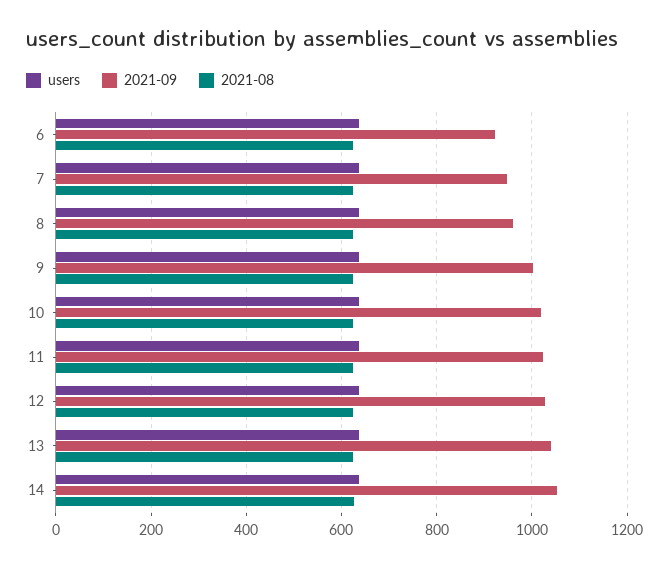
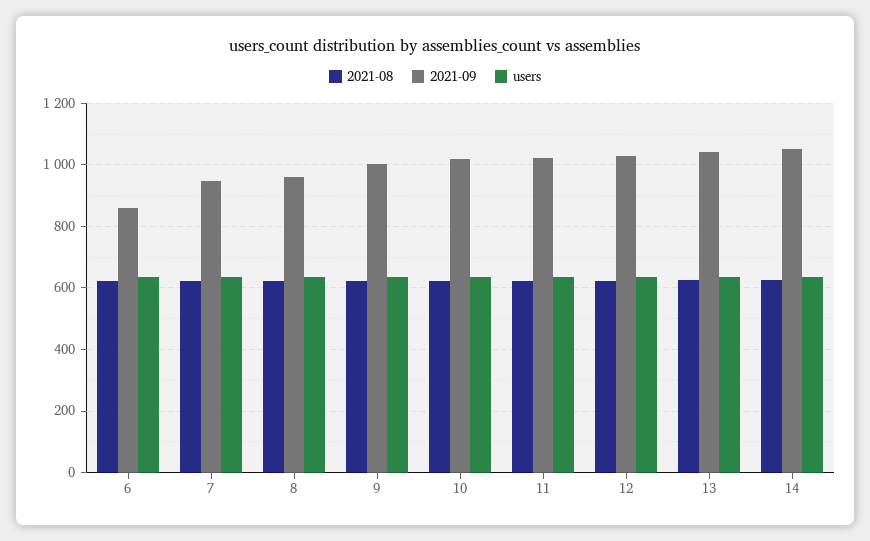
  {
    "users": {
      "6": 640,
      "7": 640,
      "8": 640,
      "9": 640,
      "10": 640,
      "11": 640,
      "12": 640,
      "13": 640,
      "14": 640
    },
    "2021-09": {
-     "6": 920,
+     "6": 860,
      "7": 940,
      "8": 960,
      "9": 1000,
      "10": 1020,
      "11": 1020,
      "12": 1020,
      "13": 1040,
      "14": 1060
    },
    "2021-08": {
      "6": 620,
      "7": 620,
      "8": 620,
      "9": 620,
      "10": 620,
      "11": 620,
      "12": 620,
      "13": 620,
      "14": 620
    }
  }

